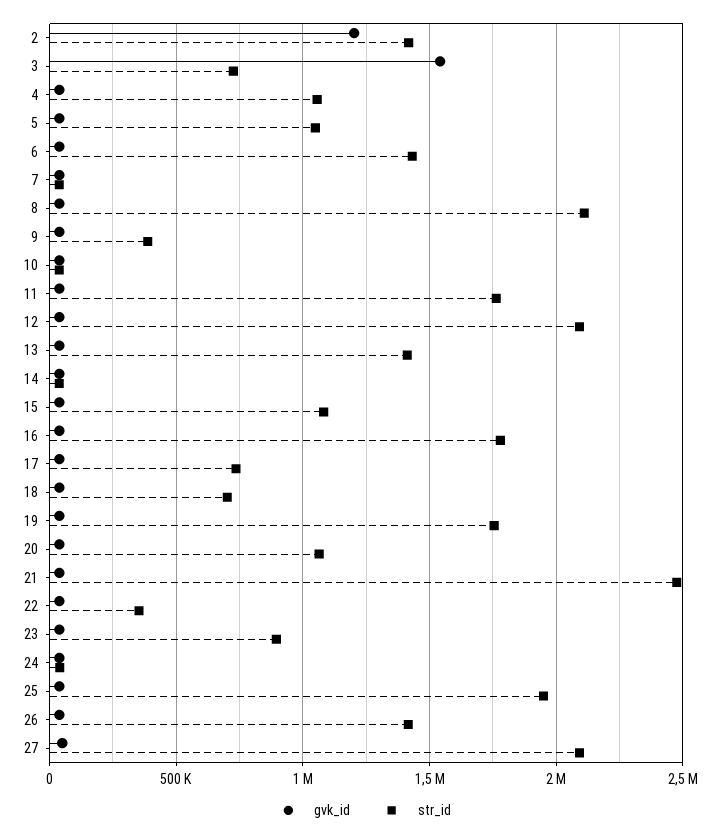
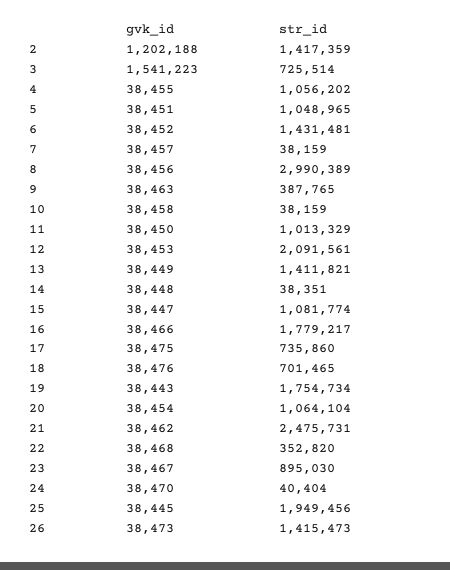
  {
    "gvk_id": {
      "2": 1202188,
      "3": 1541223,
      "4": 38455,
      "5": 38451,
      "6": 38452,
      "7": 38457,
      "8": 38456,
      "9": 38463,
      "10": 38458,
      "11": 38450,
      "12": 38453,
      "13": 38449,
      "14": 38448,
      "15": 38447,
      "16": 38466,
      "17": 38475,
      "18": 38476,
      "19": 38443,
      "20": 38454,
      "21": 38462,
      "22": 38468,
      "23": 38467,
      "24": 38470,
      "25": 38445,
-     "26": 38473,
+     "26": 38473
-     "27": 50000
    },
    "str_id": {
      "2": 1417359,
      "3": 725514,
      "4": 1056202,
      "5": 1048965,
      "6": 1431481,
      "7": 38159,
-     "8": 2100000,
+     "8": 2990389,
      "9": 387765,
      "10": 38159,
-     "11": 1750000,
+     "11": 1013329,
      "12": 2091561,
      "13": 1411821,
      "14": 38351,
      "15": 1081774,
      "16": 1779217,
      "17": 735860,
      "18": 701465,
      "19": 1754734,
      "20": 1064104,
      "21": 2475731,
      "22": 352820,
      "23": 895030,
      "24": 40404,
      "25": 1949456,
-     "26": 1415473,
+     "26": 1415473
-     "27": 2100000
    }
  }

